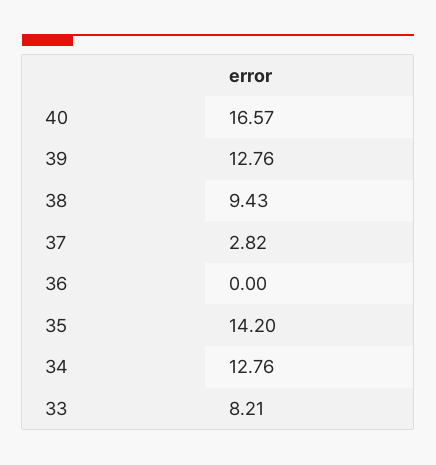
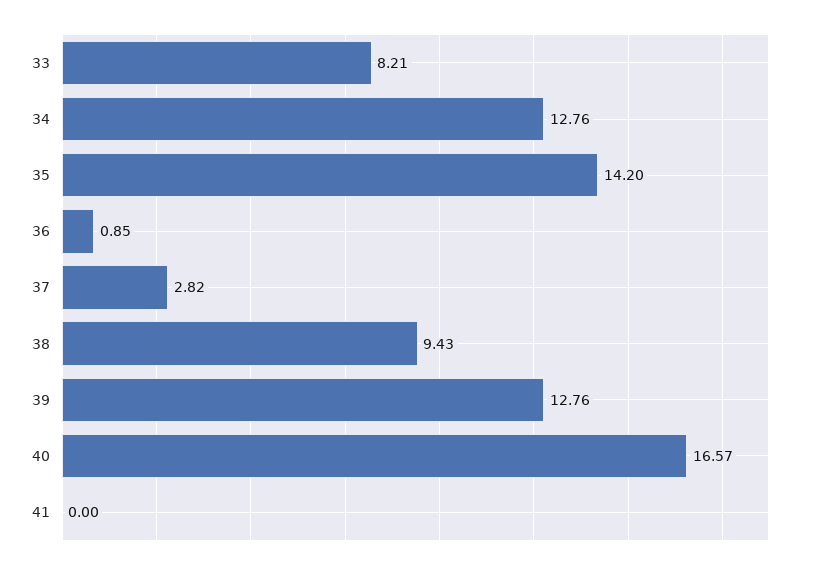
  {
    "40": 16.57,
    "39": 12.76,
    "38": 9.43,
    "37": 2.82,
-   "36": 0,
+   "36": 0.85,
    "35": 14.2,
    "34": 12.76,
-   "33": 8.21
+   "33": 8.21,
+   "41": 0
  }

